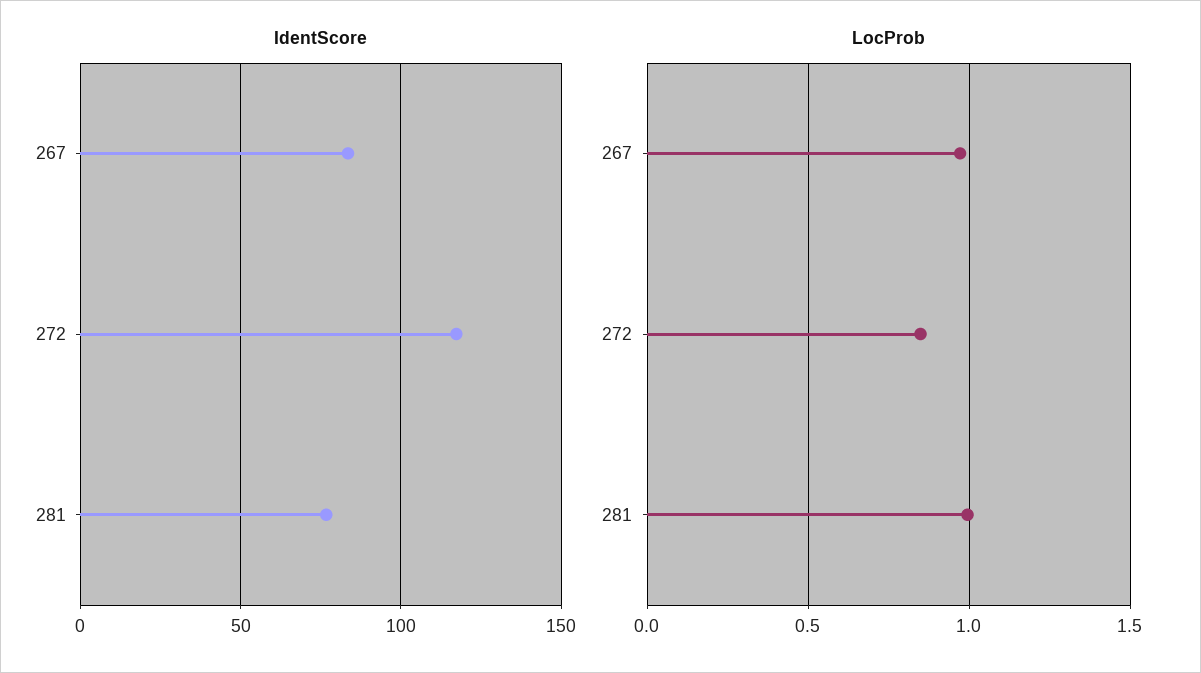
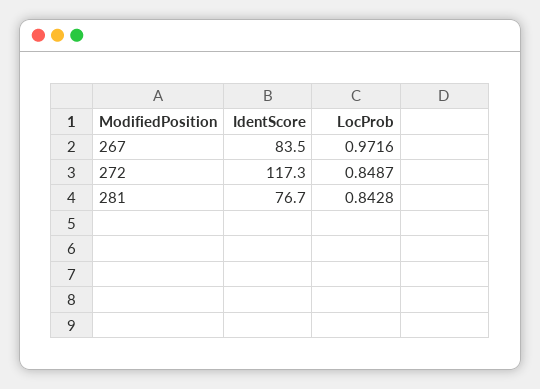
  {
    "IdentScore": {
      "267": 83.5,
      "272": 117.3,
      "281": 76.7
    },
    "LocProb": {
      "267": 0.9716,
      "272": 0.8487,
-     "281": 1
+     "281": 0.8428
    }
  }

